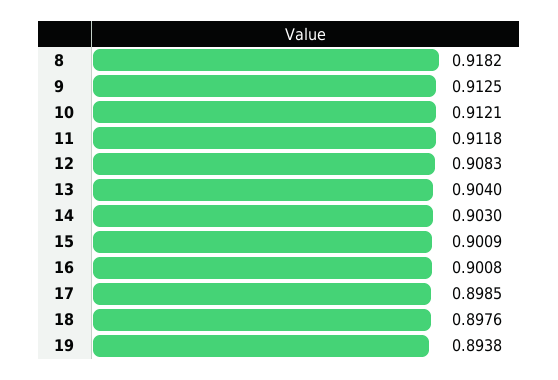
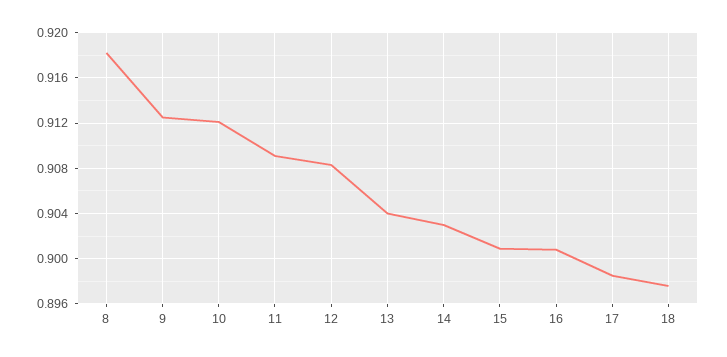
  {
    "8": 0.9182,
    "9": 0.9125,
    "10": 0.9121,
-   "11": 0.9118,
+   "11": 0.909,
    "12": 0.9083,
    "13": 0.904,
    "14": 0.903,
    "15": 0.9009,
    "16": 0.9008,
    "17": 0.8985,
-   "18": 0.8976,
+   "18": 0.8976
-   "19": 0.8938
  }

